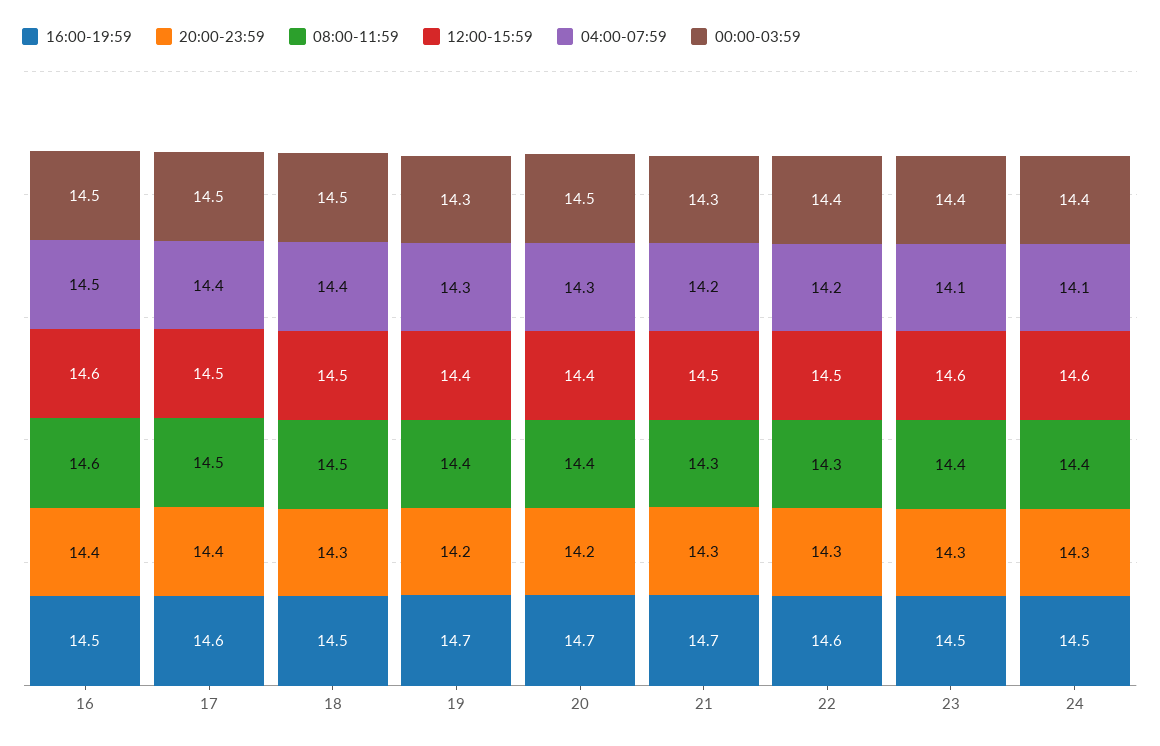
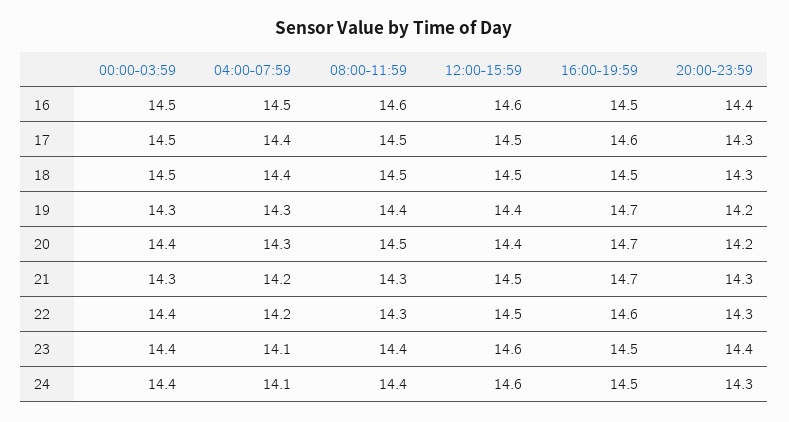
  {
    "16:00-19:59": {
      "16": 14.5,
      "17": 14.6,
      "18": 14.5,
      "19": 14.7,
      "20": 14.7,
      "21": 14.7,
      "22": 14.6,
      "23": 14.5,
      "24": 14.5
    },
    "20:00-23:59": {
      "16": 14.4,
-     "17": 14.4,
+     "17": 14.3,
      "18": 14.3,
      "19": 14.2,
      "20": 14.2,
      "21": 14.3,
      "22": 14.3,
-     "23": 14.3,
+     "23": 14.4,
      "24": 14.3
    },
    "08:00-11:59": {
      "16": 14.6,
      "17": 14.5,
      "18": 14.5,
      "19": 14.4,
-     "20": 14.4,
+     "20": 14.5,
      "21": 14.3,
      "22": 14.3,
      "23": 14.4,
      "24": 14.4
    },
    "12:00-15:59": {
      "16": 14.6,
      "17": 14.5,
      "18": 14.5,
      "19": 14.4,
      "20": 14.4,
      "21": 14.5,
      "22": 14.5,
      "23": 14.6,
      "24": 14.6
    },
    "04:00-07:59": {
      "16": 14.5,
      "17": 14.4,
      "18": 14.4,
      "19": 14.3,
      "20": 14.3,
      "21": 14.2,
      "22": 14.2,
      "23": 14.1,
      "24": 14.1
    },
    "00:00-03:59": {
      "16": 14.5,
      "17": 14.5,
      "18": 14.5,
      "19": 14.3,
-     "20": 14.5,
+     "20": 14.4,
      "21": 14.3,
      "22": 14.4,
      "23": 14.4,
      "24": 14.4
    }
  }

